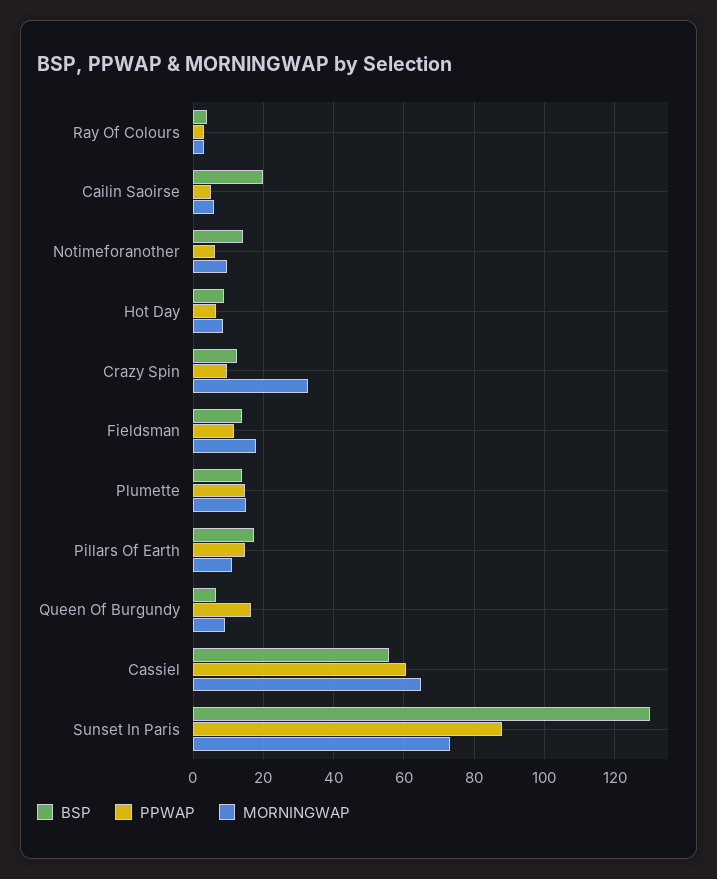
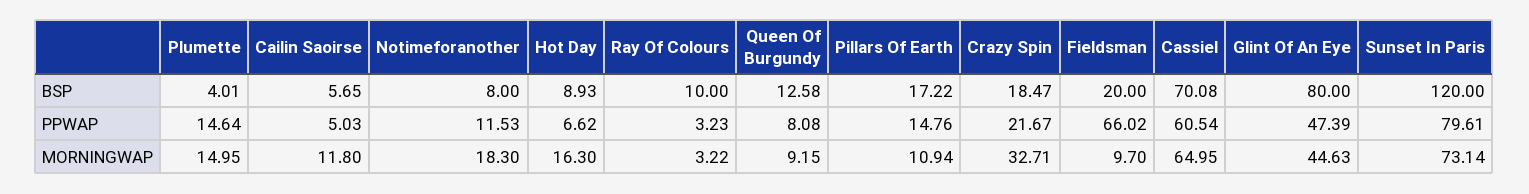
  {
    "BSP": {
-     "Ray Of Colours": 4,
+     "Ray Of Colours": 10,
-     "Cailin Saoirse": 20,
+     "Cailin Saoirse": 5.65,
-     "Notimeforanother": 14,
+     "Notimeforanother": 8,
      "Hot Day": 8.93,
-     "Crazy Spin": 12,
+     "Crazy Spin": 18.47,
-     "Fieldsman": 14,
+     "Fieldsman": 20,
-     "Plumette": 14,
+     "Plumette": 4.01,
      "Pillars Of Earth": 17.22,
-     "Queen Of Burgundy": 6,
+     "Queen Of Burgundy": 12.58,
-     "Cassiel": 56,
+     "Cassiel": 70.08,
-     "Sunset In Paris": 130
+     "Sunset In Paris": 120,
+     "Glint Of An Eye": 80
    },
    "PPWAP": {
      "Ray Of Colours": 3.23,
      "Cailin Saoirse": 5.03,
-     "Notimeforanother": 6,
+     "Notimeforanother": 11.53,
      "Hot Day": 6.62,
-     "Crazy Spin": 10,
+     "Crazy Spin": 21.67,
-     "Fieldsman": 12,
+     "Fieldsman": 66.02,
      "Plumette": 14.64,
      "Pillars Of Earth": 14.76,
-     "Queen Of Burgundy": 16,
+     "Queen Of Burgundy": 8.08,
      "Cassiel": 60.54,
-     "Sunset In Paris": 88
+     "Sunset In Paris": 79.61,
+     "Glint Of An Eye": 47.39
    },
    "MORNINGWAP": {
      "Ray Of Colours": 3.22,
-     "Cailin Saoirse": 6,
+     "Cailin Saoirse": 11.8,
-     "Notimeforanother": 10,
+     "Notimeforanother": 18.3,
-     "Hot Day": 8,
+     "Hot Day": 16.3,
      "Crazy Spin": 32.71,
-     "Fieldsman": 18,
+     "Fieldsman": 9.7,
      "Plumette": 14.95,
      "Pillars Of Earth": 10.94,
      "Queen Of Burgundy": 9.15,
      "Cassiel": 64.95,
-     "Sunset In Paris": 73.14
+     "Sunset In Paris": 73.14,
+     "Glint Of An Eye": 44.63
    }
  }

